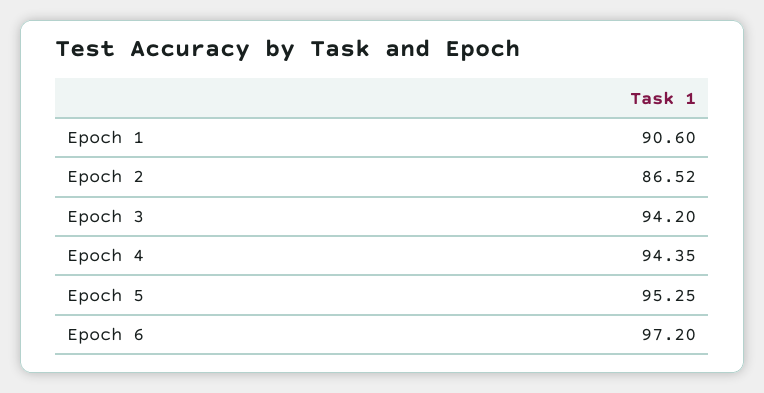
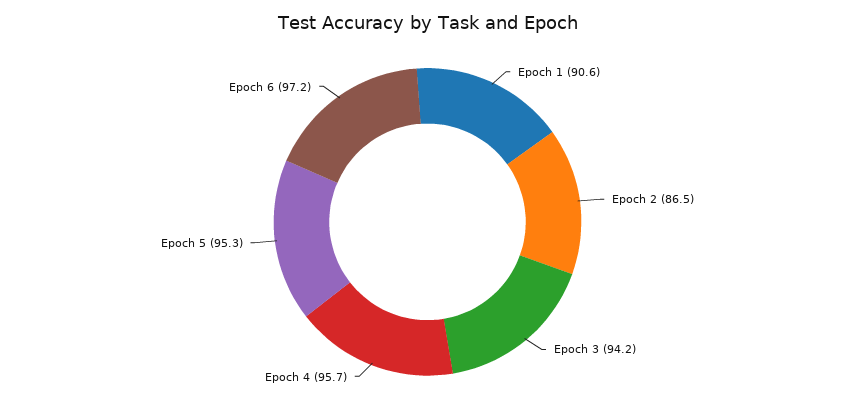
  {
    "Epoch 1": 90.6,
    "Epoch 2": 86.52,
    "Epoch 3": 94.2,
-   "Epoch 4": 94.35,
+   "Epoch 4": 95.7,
    "Epoch 5": 95.25,
    "Epoch 6": 97.2
  }

